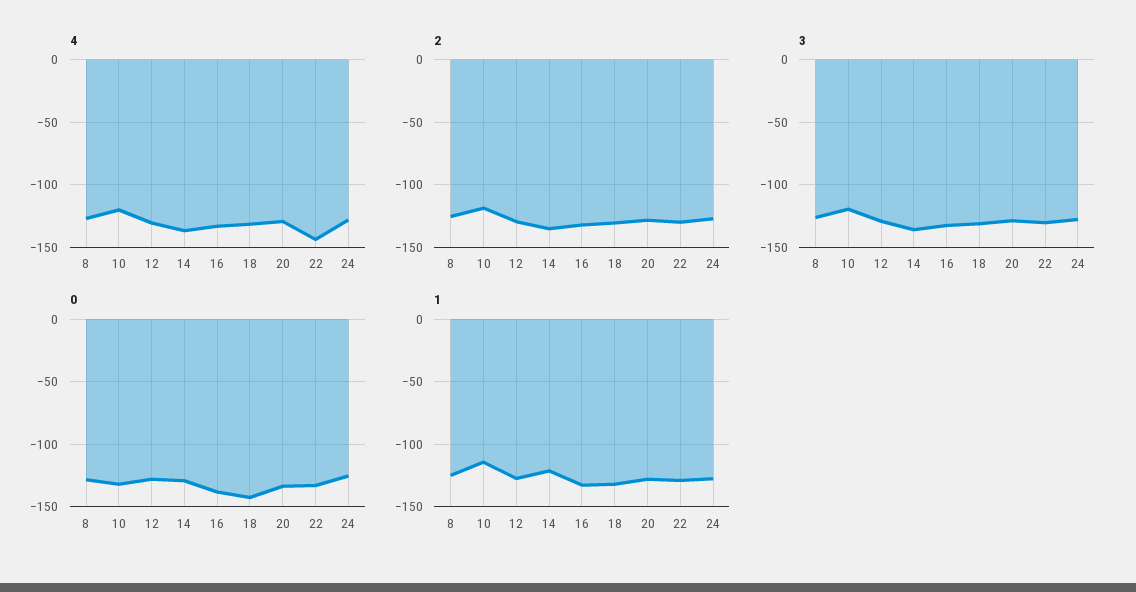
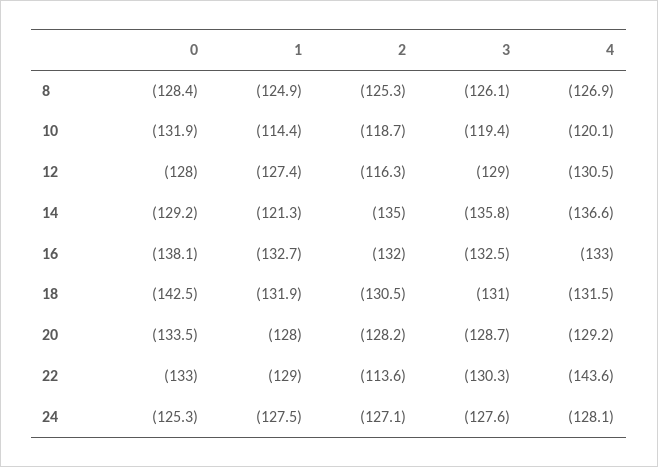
  {
    "4": {
      "8": -126.9,
      "10": -120.1,
      "12": -130.5,
      "14": -136.6,
      "16": -133,
      "18": -131.5,
      "20": -129.2,
      "22": -143.6,
      "24": -128.1
    },
    "2": {
      "8": -125.3,
      "10": -118.7,
-     "12": -130,
+     "12": -116.3,
      "14": -135,
      "16": -132,
      "18": -130.5,
      "20": -128.2,
-     "22": -130,
+     "22": -113.6,
      "24": -127.1
    },
    "3": {
      "8": -126.1,
      "10": -119.4,
      "12": -129,
      "14": -135.8,
      "16": -132.5,
      "18": -131,
      "20": -128.7,
      "22": -130.3,
      "24": -127.6
    },
    "0": {
      "8": -128.4,
      "10": -131.9,
      "12": -128,
      "14": -129.2,
      "16": -138.1,
      "18": -142.5,
      "20": -133.5,
      "22": -133,
      "24": -125.3
    },
    "1": {
      "8": -124.9,
      "10": -114.4,
      "12": -127.4,
      "14": -121.3,
      "16": -132.7,
      "18": -131.9,
      "20": -128,
      "22": -129,
      "24": -127.5
    }
  }

